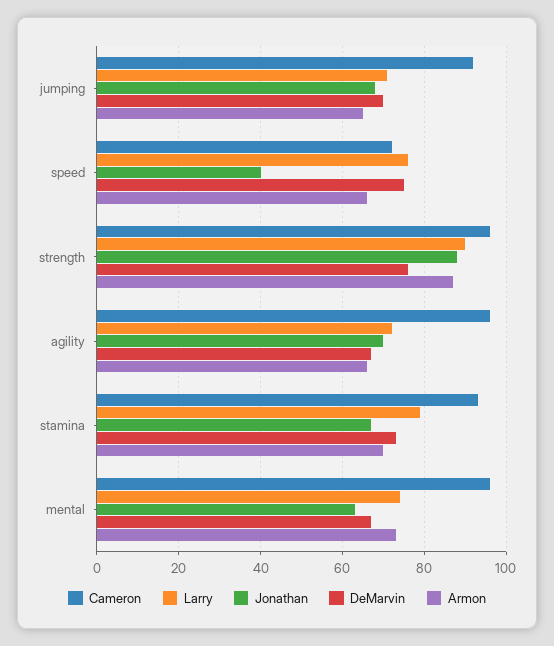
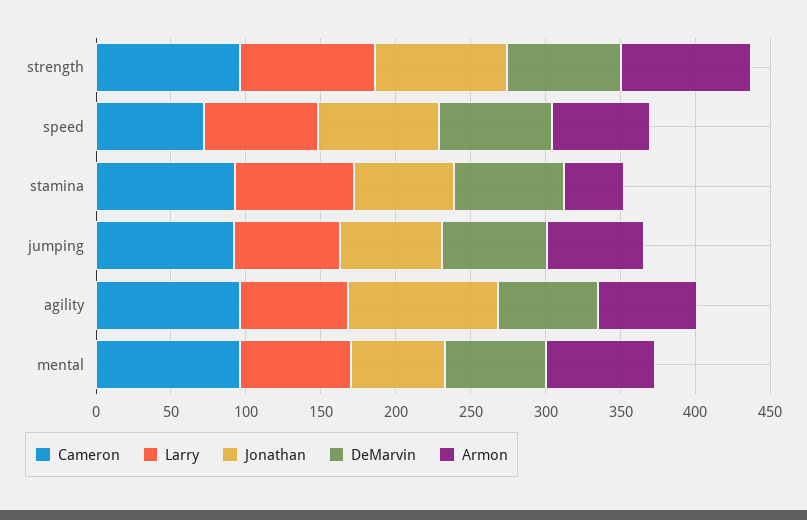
  {
    "Cameron": {
      "jumping": 90,
      "speed": 70,
      "strength": 95,
      "agility": 95,
      "stamina": 95,
      "mental": 95
    },
    "Larry": {
      "jumping": 70,
      "speed": 75,
      "strength": 90,
      "agility": 70,
      "stamina": 80,
      "mental": 75
    },
    "Jonathan": {
      "jumping": 70,
-     "speed": 40,
+     "speed": 80,
      "strength": 90,
-     "agility": 70,
+     "agility": 100,
      "stamina": 65,
      "mental": 65
    },
    "DeMarvin": {
      "jumping": 70,
      "speed": 75,
      "strength": 75,
      "agility": 65,
      "stamina": 75,
      "mental": 65
    },
    "Armon": {
      "jumping": 65,
      "speed": 65,
      "strength": 85,
      "agility": 65,
-     "stamina": 70,
+     "stamina": 40,
      "mental": 75
    }
  }

